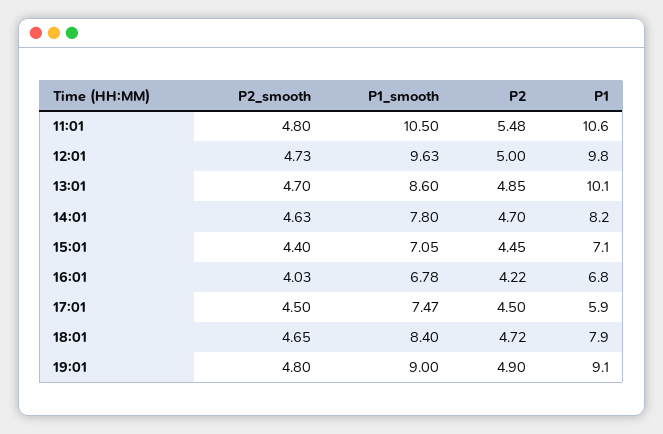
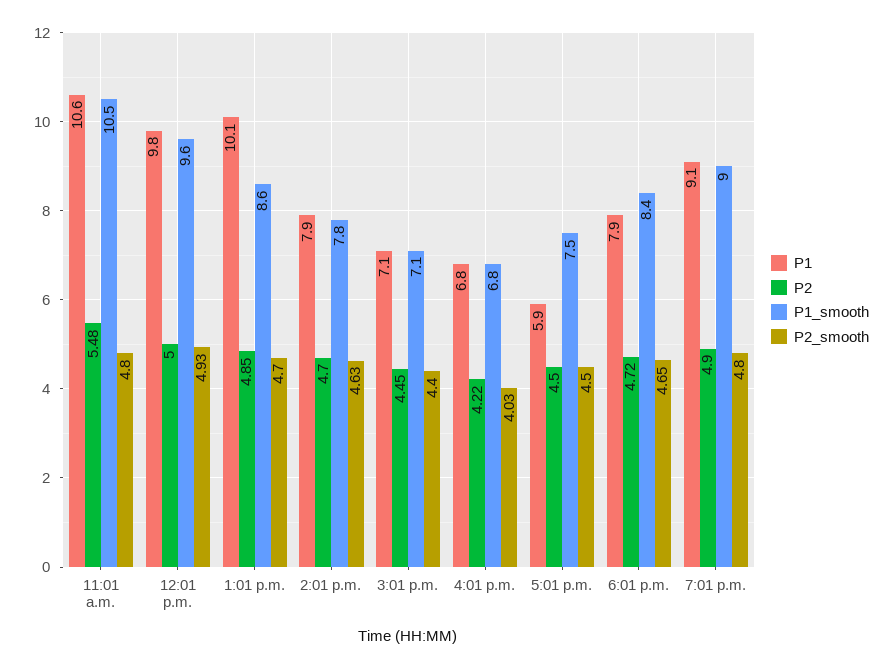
  {
    "P2_smooth": {
      "11:01": 4.8,
-     "12:01": 4.73,
+     "12:01": 4.93,
      "13:01": 4.7,
      "14:01": 4.63,
      "15:01": 4.4,
      "16:01": 4.03,
      "17:01": 4.5,
      "18:01": 4.65,
      "19:01": 4.8
    },
    "P1_smooth": {
      "11:01": 10.5,
      "12:01": 9.63,
      "13:01": 8.6,
      "14:01": 7.8,
      "15:01": 7.05,
      "16:01": 6.78,
      "17:01": 7.47,
      "18:01": 8.4,
      "19:01": 9
    },
    "P2": {
      "11:01": 5.48,
      "12:01": 5,
      "13:01": 4.85,
      "14:01": 4.7,
      "15:01": 4.45,
      "16:01": 4.22,
      "17:01": 4.5,
      "18:01": 4.72,
      "19:01": 4.9
    },
    "P1": {
      "11:01": 10.6,
      "12:01": 9.8,
      "13:01": 10.1,
-     "14:01": 8.2,
+     "14:01": 7.9,
      "15:01": 7.1,
      "16:01": 6.8,
      "17:01": 5.9,
      "18:01": 7.9,
      "19:01": 9.1
    }
  }

